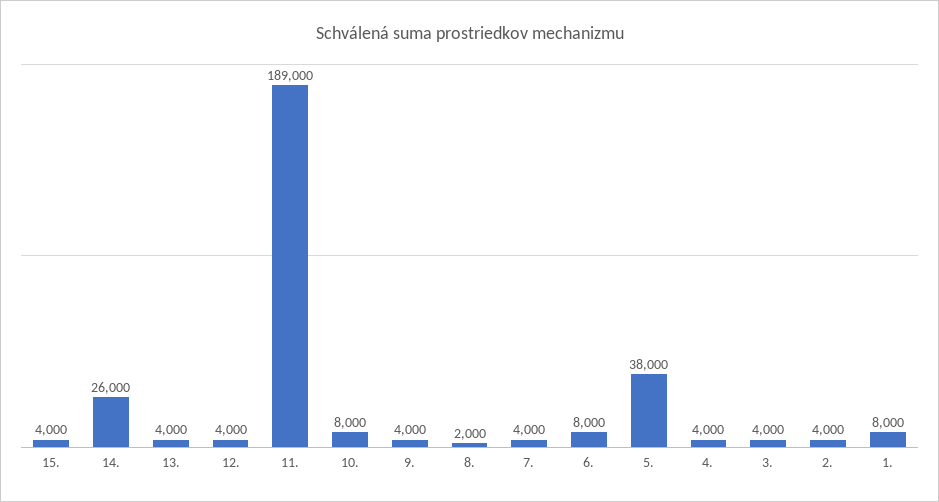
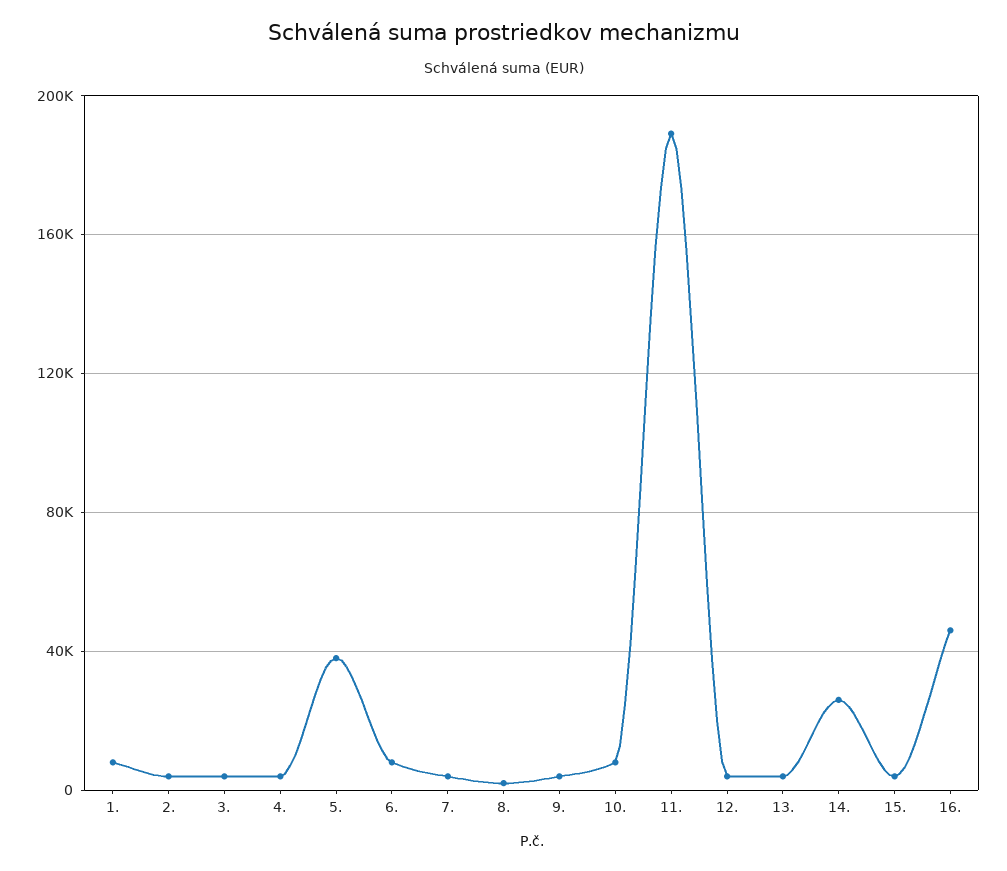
  {
    "15.": 4000,
    "14.": 26000,
    "13.": 4000,
    "12.": 4000,
    "11.": 189000,
    "10.": 8000,
    "9.": 4000,
    "8.": 2000,
    "7.": 4000,
    "6.": 8000,
    "5.": 38000,
    "4.": 4000,
    "3.": 4000,
    "2.": 4000,
-   "1.": 8000
+   "1.": 8000,
+   "16.": 45000
  }

